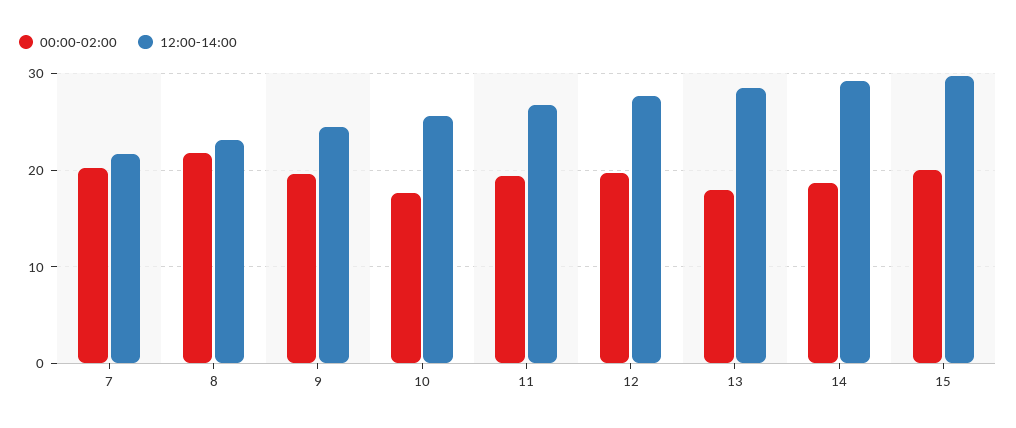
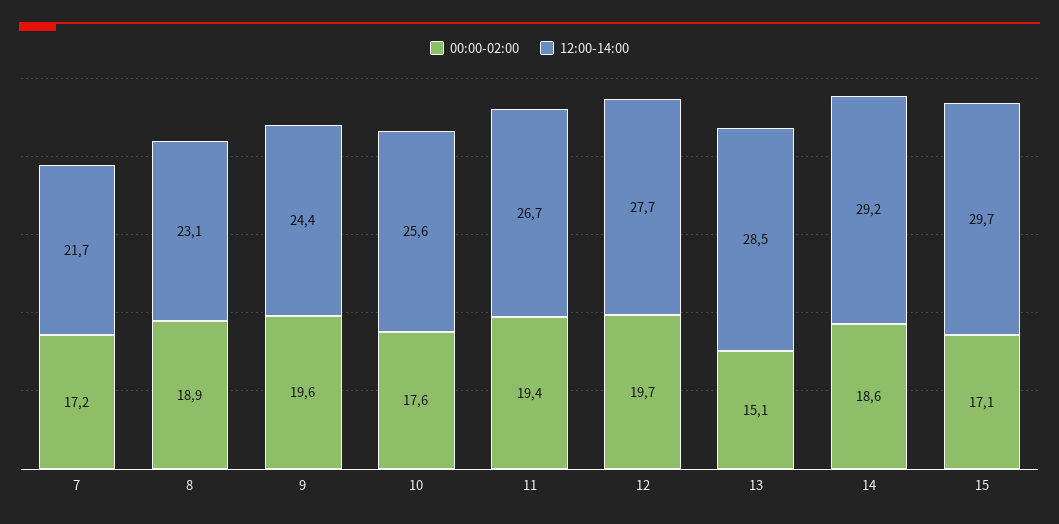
  {
    "00:00-02:00": {
-     "7": 20,
+     "7": 17.2,
-     "8": 22,
+     "8": 18.9,
      "9": 19.6,
      "10": 17.6,
      "11": 19.4,
      "12": 19.7,
-     "13": 18,
+     "13": 15.1,
      "14": 18.6,
-     "15": 20
+     "15": 17.1
    },
    "12:00-14:00": {
      "7": 21.7,
      "8": 23.1,
      "9": 24.4,
      "10": 25.6,
      "11": 26.7,
      "12": 27.7,
      "13": 28.5,
      "14": 29.2,
      "15": 29.7
    }
  }

